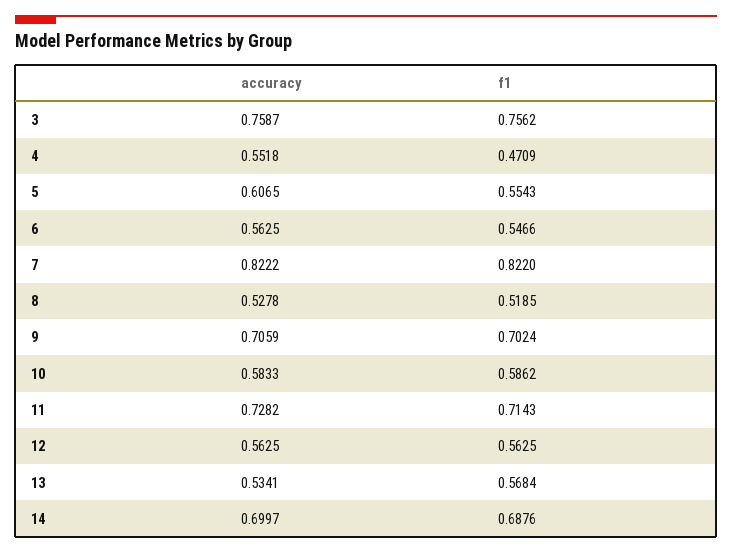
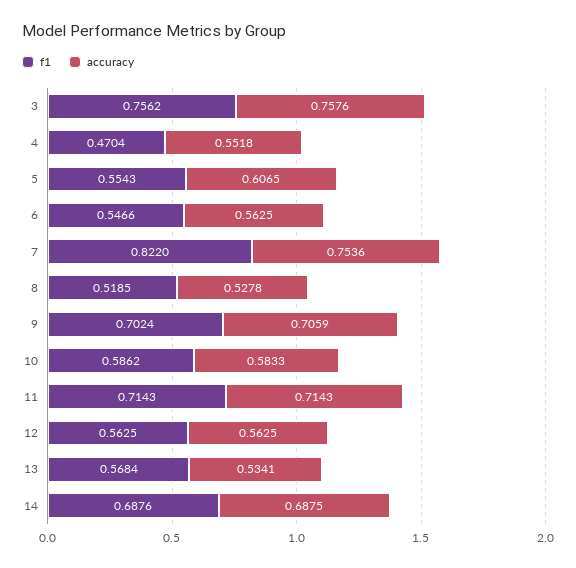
  {
    "accuracy": {
-     "3": 0.7587,
+     "3": 0.7576,
      "4": 0.5518,
      "5": 0.6065,
      "6": 0.5625,
-     "7": 0.8222,
+     "7": 0.7536,
      "8": 0.5278,
      "9": 0.7059,
      "10": 0.5833,
-     "11": 0.7282,
+     "11": 0.7143,
      "12": 0.5625,
      "13": 0.5341,
-     "14": 0.6997
+     "14": 0.6875
    },
    "f1": {
      "3": 0.7562,
-     "4": 0.4709,
+     "4": 0.4704,
      "5": 0.5543,
      "6": 0.5466,
      "7": 0.822,
      "8": 0.5185,
      "9": 0.7024,
      "10": 0.5862,
      "11": 0.7143,
      "12": 0.5625,
      "13": 0.5684,
      "14": 0.6876
    }
  }

